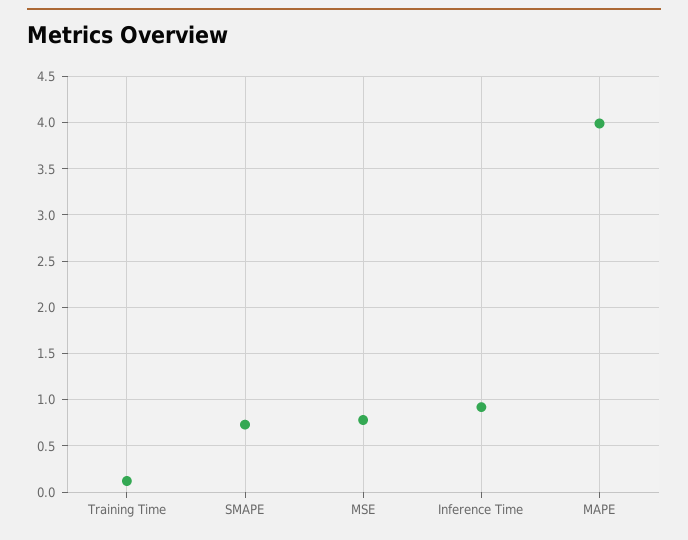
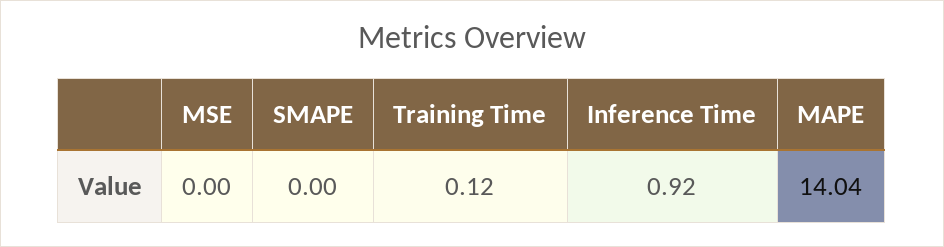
  {
    "Training Time": 0.12,
-   "SMAPE": 0.7,
+   "SMAPE": 0,
-   "MSE": 0.8,
+   "MSE": 0,
    "Inference Time": 0.92,
-   "MAPE": 4
+   "MAPE": 14.04
  }

